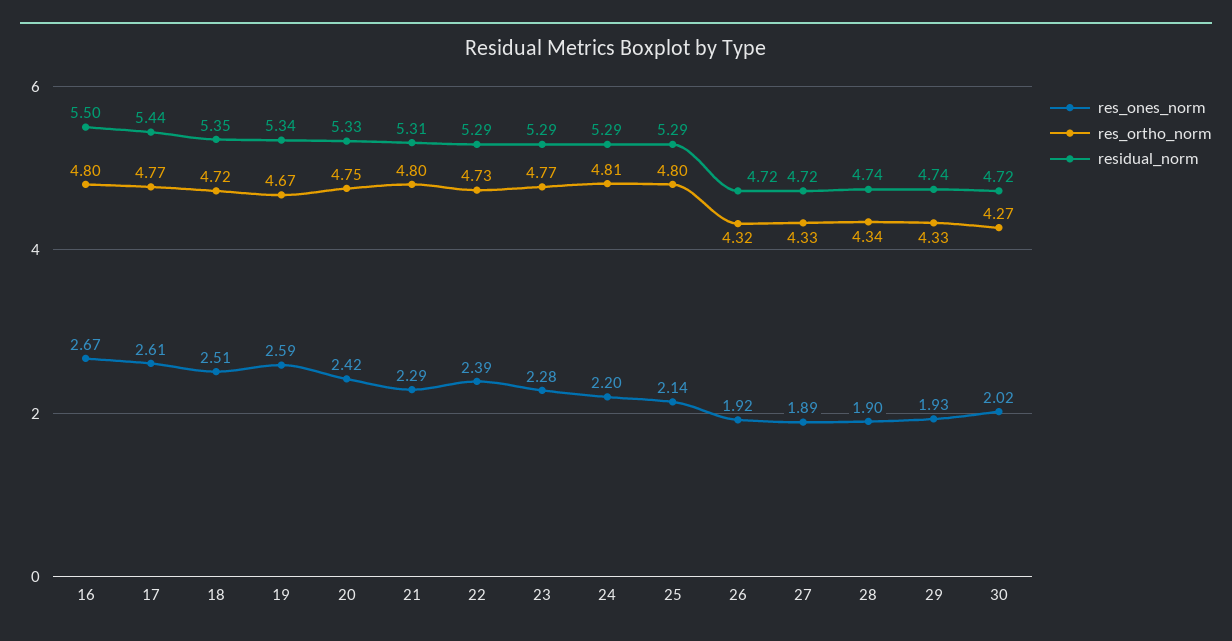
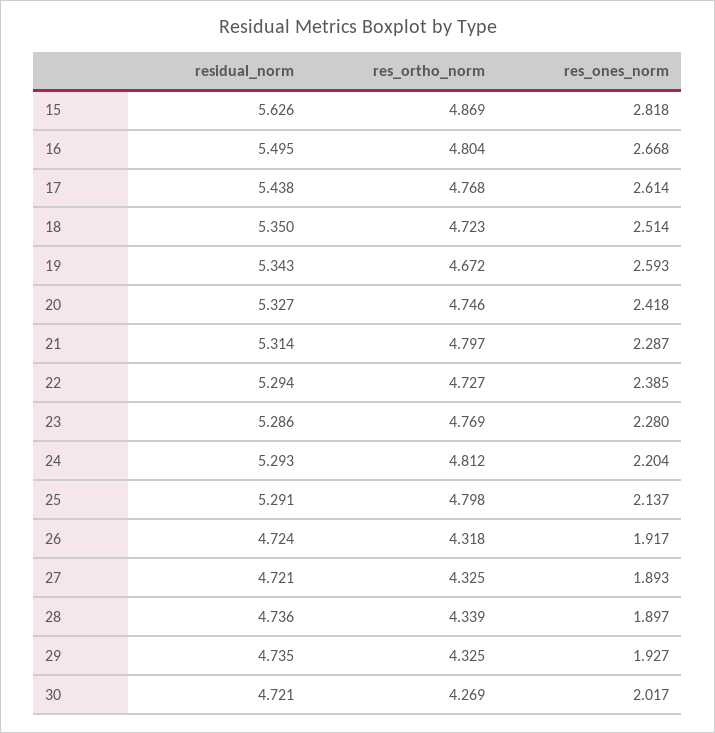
  {
    "res_ones_norm": {
      "16": 2.668,
      "17": 2.614,
      "18": 2.514,
      "19": 2.593,
      "20": 2.418,
      "21": 2.287,
      "22": 2.385,
      "23": 2.28,
      "24": 2.204,
      "25": 2.137,
      "26": 1.917,
      "27": 1.893,
      "28": 1.897,
      "29": 1.927,
-     "30": 2.017
+     "30": 2.017,
+     "15": 2.818
    },
    "res_ortho_norm": {
      "16": 4.804,
      "17": 4.768,
      "18": 4.723,
      "19": 4.672,
      "20": 4.746,
      "21": 4.797,
      "22": 4.727,
      "23": 4.769,
      "24": 4.812,
      "25": 4.798,
      "26": 4.318,
      "27": 4.325,
      "28": 4.339,
      "29": 4.325,
-     "30": 4.269
+     "30": 4.269,
+     "15": 4.869
    },
    "residual_norm": {
      "16": 5.495,
      "17": 5.438,
      "18": 5.35,
      "19": 5.343,
      "20": 5.327,
      "21": 5.314,
      "22": 5.294,
      "23": 5.286,
      "24": 5.293,
      "25": 5.291,
      "26": 4.724,
      "27": 4.721,
      "28": 4.736,
      "29": 4.735,
-     "30": 4.721
+     "30": 4.721,
+     "15": 5.626
    }
  }

